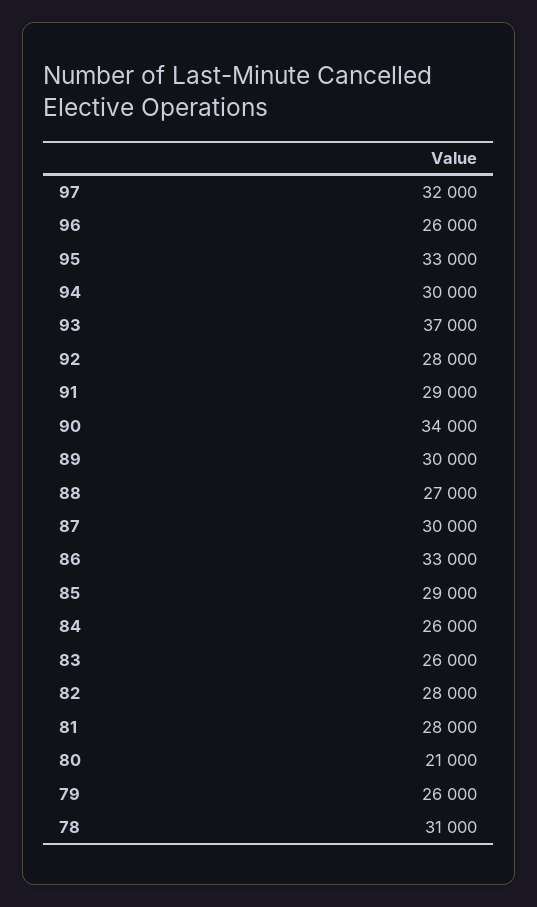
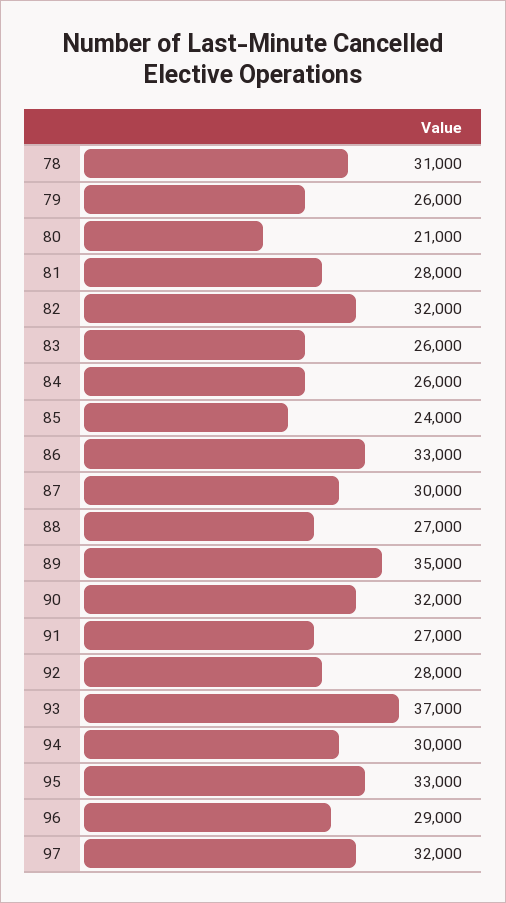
  {
    "97": 32000,
-   "96": 26000,
+   "96": 29000,
    "95": 33000,
    "94": 30000,
    "93": 37000,
    "92": 28000,
-   "91": 29000,
+   "91": 27000,
-   "90": 34000,
+   "90": 32000,
-   "89": 30000,
+   "89": 35000,
    "88": 27000,
    "87": 30000,
    "86": 33000,
-   "85": 29000,
+   "85": 24000,
    "84": 26000,
    "83": 26000,
-   "82": 28000,
+   "82": 32000,
    "81": 28000,
    "80": 21000,
    "79": 26000,
    "78": 31000
  }

